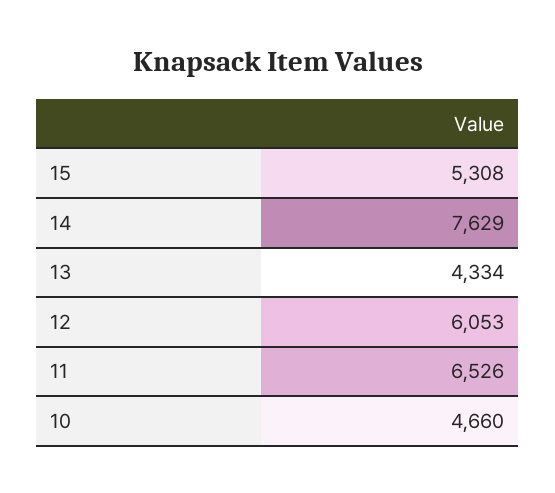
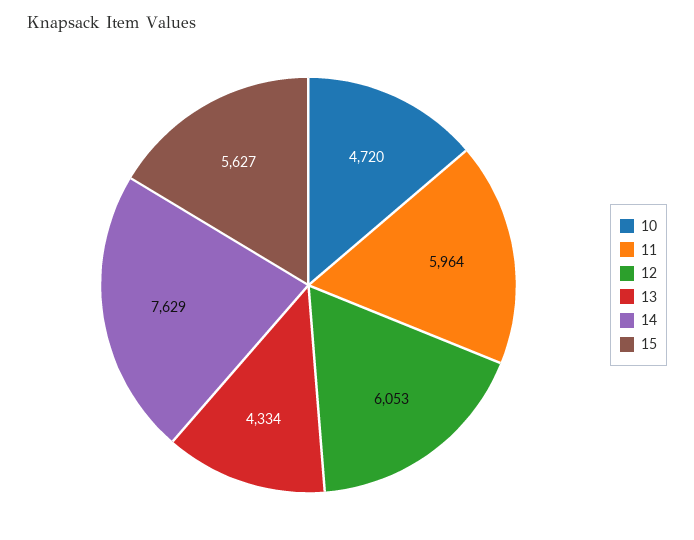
  {
-   "15": 5308,
+   "15": 5627,
    "14": 7629,
    "13": 4334,
    "12": 6053,
-   "11": 6526,
+   "11": 5964,
-   "10": 4660
+   "10": 4720
  }

